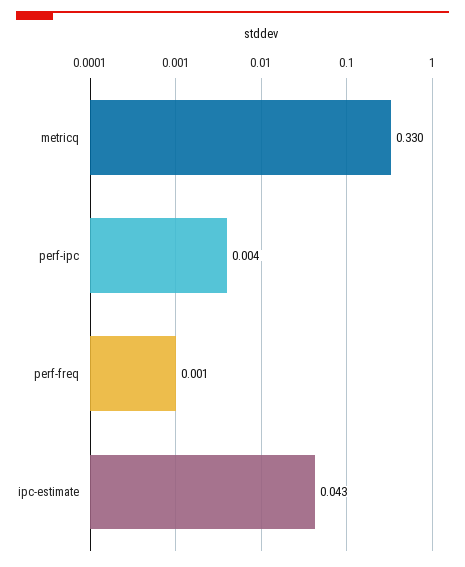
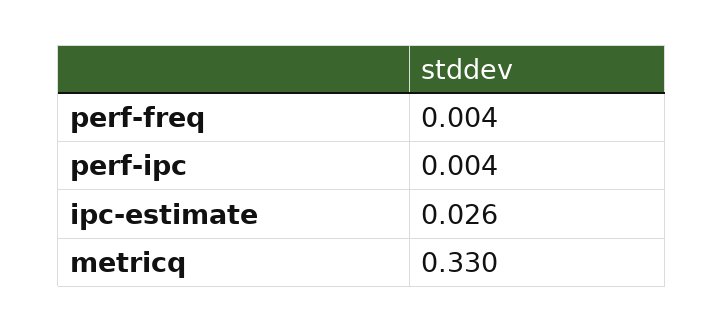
  {
    "metricq": 0.33,
    "perf-ipc": 0.004,
-   "perf-freq": 0.001,
+   "perf-freq": 0.004,
-   "ipc-estimate": 0.043
+   "ipc-estimate": 0.026
  }

